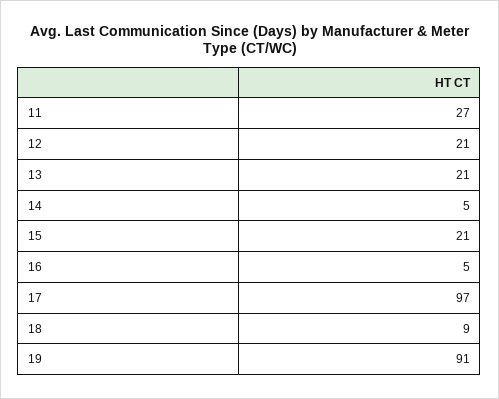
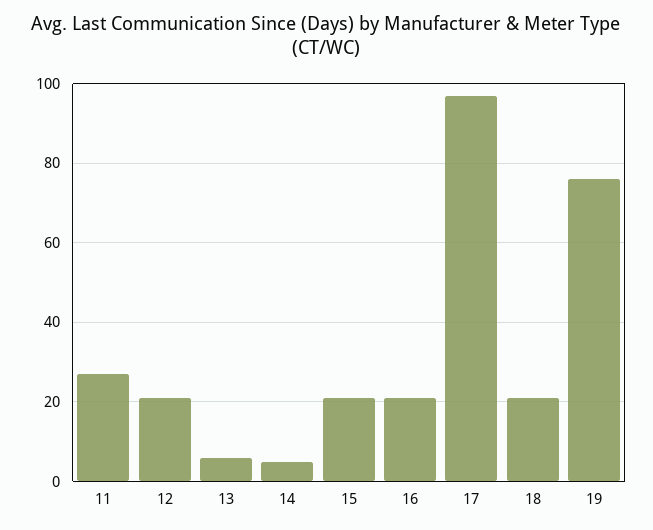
  {
    "11": 27,
    "12": 21,
-   "13": 21,
+   "13": 5,
    "14": 5,
    "15": 21,
-   "16": 5,
+   "16": 20,
    "17": 97,
-   "18": 9,
+   "18": 20,
-   "19": 91
+   "19": 75
  }

